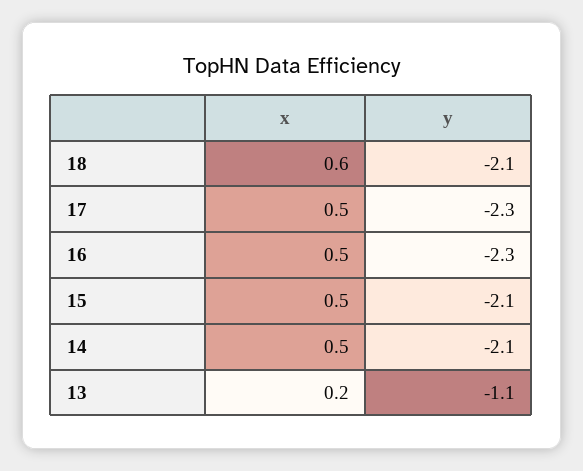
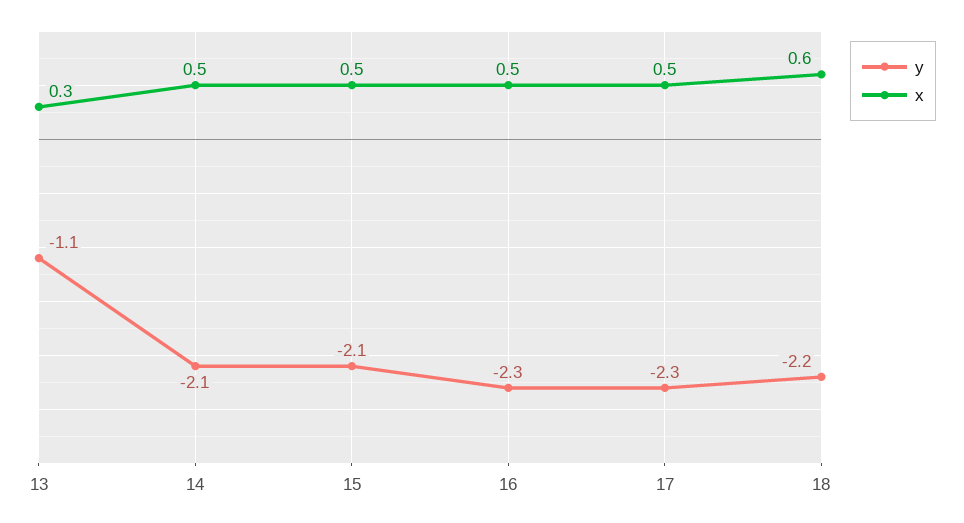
  {
    "x": {
      "18": 0.6,
      "17": 0.5,
      "16": 0.5,
      "15": 0.5,
      "14": 0.5,
-     "13": 0.2
+     "13": 0.3
    },
    "y": {
-     "18": -2.1,
+     "18": -2.2,
      "17": -2.3,
      "16": -2.3,
      "15": -2.1,
      "14": -2.1,
      "13": -1.1
    }
  }

